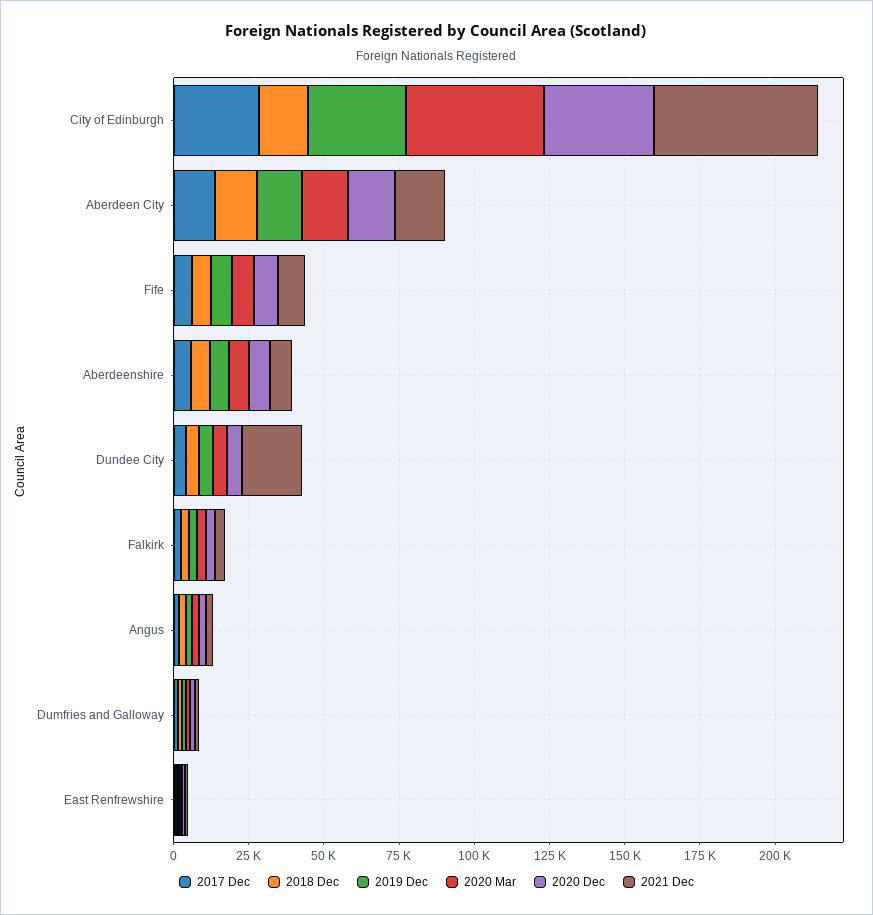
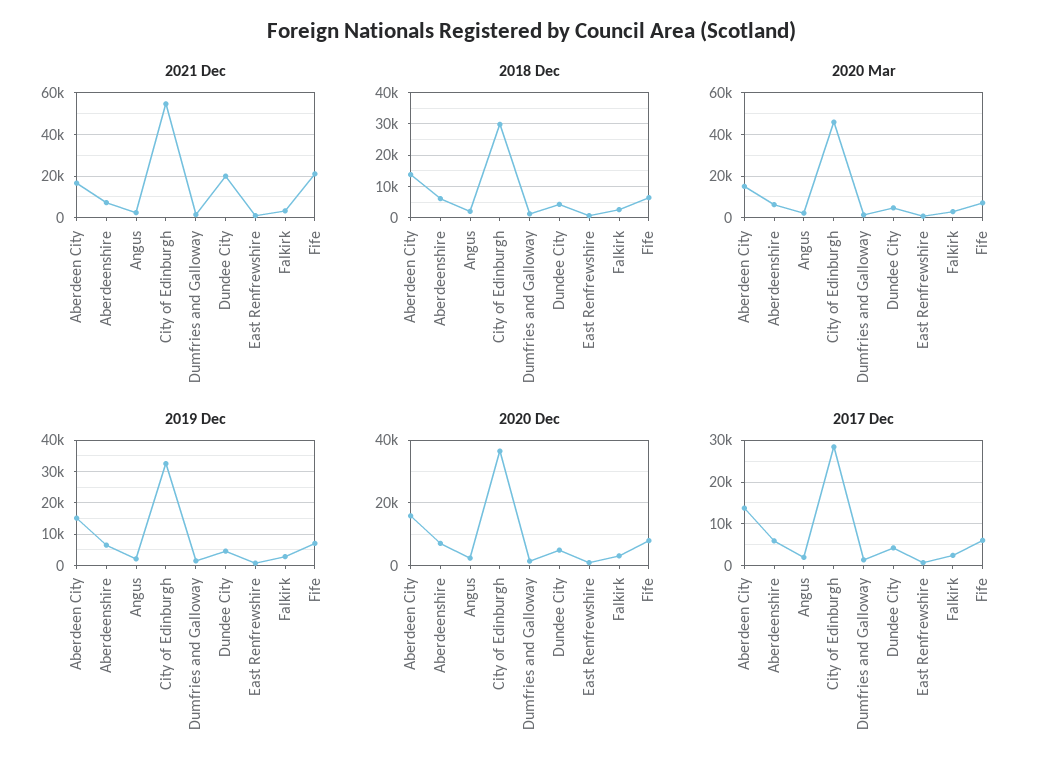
  {
    "2017 Dec": {
      "City of Edinburgh": 28000,
      "Aberdeen City": 14000,
      "Fife": 6000,
      "Aberdeenshire": 6000,
      "Dundee City": 4000,
      "Falkirk": 2000,
      "Angus": 2000,
      "Dumfries and Galloway": 2000,
      "East Renfrewshire": 0
    },
    "2018 Dec": {
-     "City of Edinburgh": 15000,
+     "City of Edinburgh": 30000,
      "Aberdeen City": 14000,
      "Fife": 6000,
      "Aberdeenshire": 6000,
      "Dundee City": 4000,
      "Falkirk": 2000,
      "Angus": 2000,
      "Dumfries and Galloway": 2000,
      "East Renfrewshire": 0
    },
    "2019 Dec": {
      "City of Edinburgh": 32000,
      "Aberdeen City": 16000,
      "Fife": 8000,
      "Aberdeenshire": 6000,
      "Dundee City": 4000,
      "Falkirk": 2000,
      "Angus": 2000,
      "Dumfries and Galloway": 2000,
      "East Renfrewshire": 0
    },
    "2020 Mar": {
      "City of Edinburgh": 45000,
      "Aberdeen City": 15000,
      "Fife": 5000,
      "Aberdeenshire": 5000,
      "Dundee City": 5000,
      "Falkirk": 5000,
      "Angus": 0,
      "Dumfries and Galloway": 0,
      "East Renfrewshire": 0
    },
    "2020 Dec": {
      "City of Edinburgh": 36000,
      "Aberdeen City": 16000,
      "Fife": 8000,
      "Aberdeenshire": 8000,
      "Dundee City": 4000,
      "Falkirk": 4000,
      "Angus": 2000,
      "Dumfries and Galloway": 2000,
      "East Renfrewshire": 0
    },
    "2021 Dec": {
      "City of Edinburgh": 55000,
      "Aberdeen City": 15000,
-     "Fife": 10000,
+     "Fife": 20000,
      "Aberdeenshire": 5000,
      "Dundee City": 20000,
      "Falkirk": 5000,
      "Angus": 5000,
      "Dumfries and Galloway": 0,
      "East Renfrewshire": 0
    }
  }

